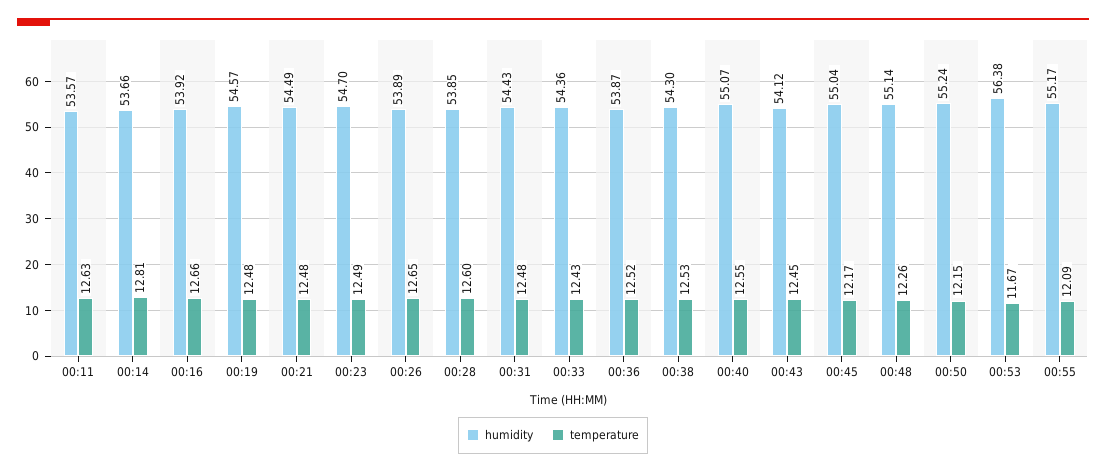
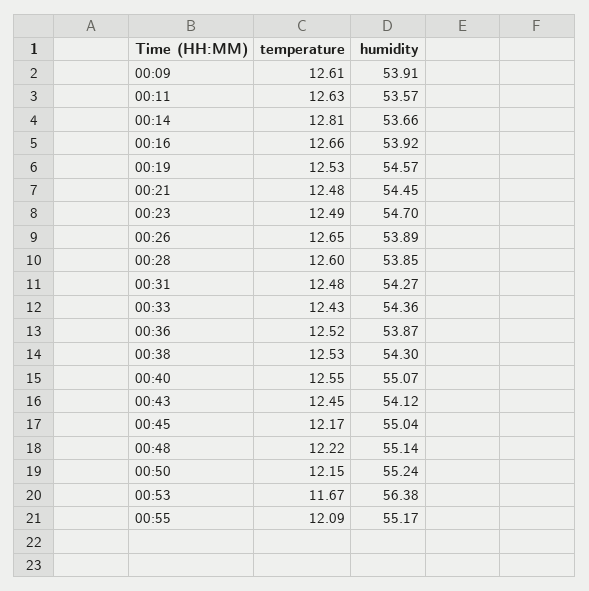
  {
    "humidity": {
      "00:11": 53.57,
      "00:14": 53.66,
      "00:16": 53.92,
      "00:19": 54.57,
-     "00:21": 54.49,
+     "00:21": 54.45,
      "00:23": 54.7,
      "00:26": 53.89,
      "00:28": 53.85,
-     "00:31": 54.43,
+     "00:31": 54.27,
      "00:33": 54.36,
      "00:36": 53.87,
      "00:38": 54.3,
      "00:40": 55.07,
      "00:43": 54.12,
      "00:45": 55.04,
      "00:48": 55.14,
      "00:50": 55.24,
      "00:53": 56.38,
-     "00:55": 55.17
+     "00:55": 55.17,
+     "00:09": 53.91
    },
    "temperature": {
      "00:11": 12.63,
      "00:14": 12.81,
      "00:16": 12.66,
-     "00:19": 12.48,
+     "00:19": 12.53,
      "00:21": 12.48,
      "00:23": 12.49,
      "00:26": 12.65,
      "00:28": 12.6,
      "00:31": 12.48,
      "00:33": 12.43,
      "00:36": 12.52,
      "00:38": 12.53,
      "00:40": 12.55,
      "00:43": 12.45,
      "00:45": 12.17,
-     "00:48": 12.26,
+     "00:48": 12.22,
      "00:50": 12.15,
      "00:53": 11.67,
-     "00:55": 12.09
+     "00:55": 12.09,
+     "00:09": 12.61
    }
  }

